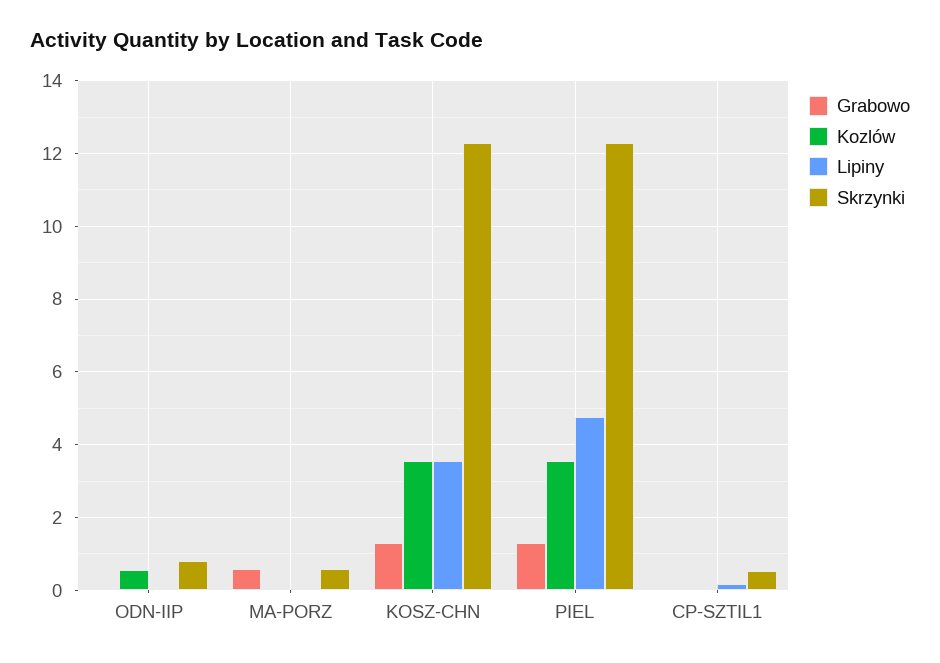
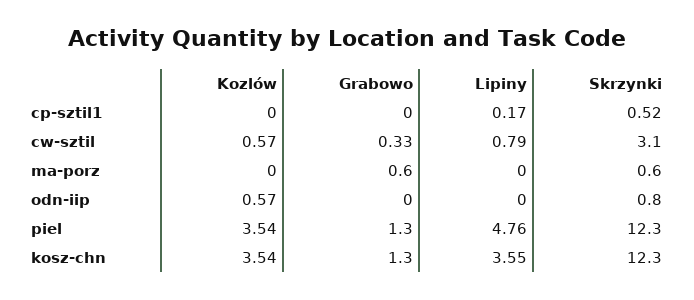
  {
    "Grabowo": {
      "ODN-IIP": 0,
      "MA-PORZ": 0.6,
      "KOSZ-CHN": 1.3,
      "PIEL": 1.3,
-     "CP-SZTIL1": 0
+     "CP-SZTIL1": 0,
+     "cw-sztil": 0.33
    },
    "Kozlów": {
      "ODN-IIP": 0.57,
      "MA-PORZ": 0,
      "KOSZ-CHN": 3.54,
      "PIEL": 3.54,
-     "CP-SZTIL1": 0
+     "CP-SZTIL1": 0,
+     "cw-sztil": 0.57
    },
    "Lipiny": {
      "ODN-IIP": 0,
      "MA-PORZ": 0,
      "KOSZ-CHN": 3.55,
      "PIEL": 4.76,
-     "CP-SZTIL1": 0.17
+     "CP-SZTIL1": 0.17,
+     "cw-sztil": 0.79
    },
    "Skrzynki": {
      "ODN-IIP": 0.8,
      "MA-PORZ": 0.6,
      "KOSZ-CHN": 12.3,
      "PIEL": 12.3,
-     "CP-SZTIL1": 0.52
+     "CP-SZTIL1": 0.52,
+     "cw-sztil": 3.1
    }
  }

